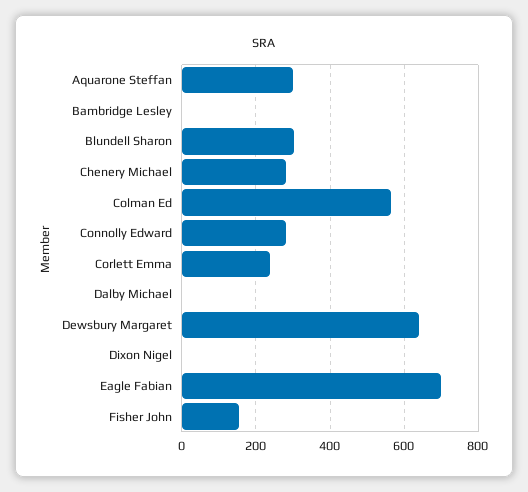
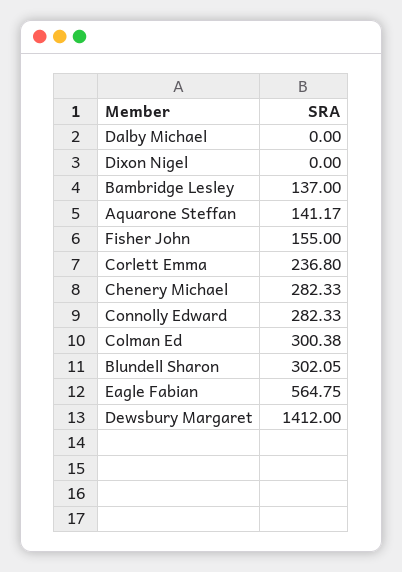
  {
-   "Aquarone Steffan": 300,
+   "Aquarone Steffan": 141.17,
-   "Bambridge Lesley": 0,
+   "Bambridge Lesley": 137,
    "Blundell Sharon": 302.05,
    "Chenery Michael": 282.33,
-   "Colman Ed": 560,
+   "Colman Ed": 300.38,
    "Connolly Edward": 282.33,
    "Corlett Emma": 236.8,
    "Dalby Michael": 0,
-   "Dewsbury Margaret": 640,
+   "Dewsbury Margaret": 1412,
    "Dixon Nigel": 0,
-   "Eagle Fabian": 700,
+   "Eagle Fabian": 564.75,
    "Fisher John": 155
  }

